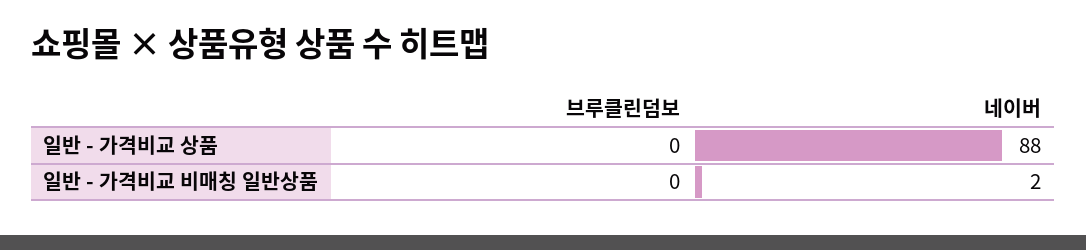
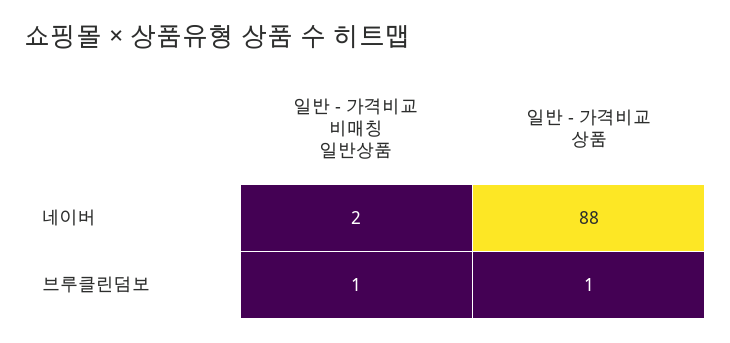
  {
    "브루클린덤보": {
-     "일반 - 가격비교 상품": 0,
+     "일반 - 가격비교 상품": 1,
-     "일반 - 가격비교 비매칭 일반상품": 0
+     "일반 - 가격비교 비매칭 일반상품": 1
    },
    "네이버": {
      "일반 - 가격비교 상품": 88,
      "일반 - 가격비교 비매칭 일반상품": 2
    }
  }

